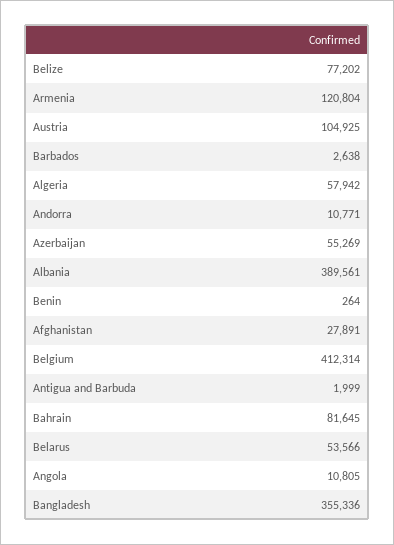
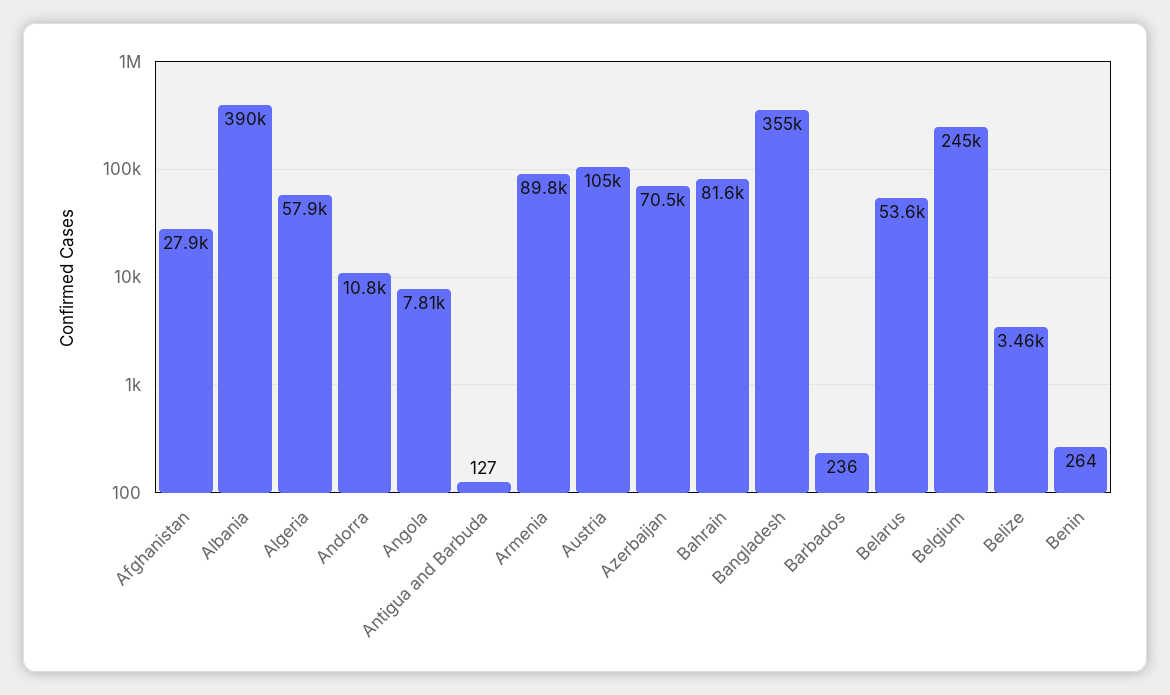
  {
-   "Belize": 77202,
+   "Belize": 3460,
-   "Armenia": 120804,
+   "Armenia": 89800,
    "Austria": 104925,
-   "Barbados": 2638,
+   "Barbados": 236,
    "Algeria": 57942,
    "Andorra": 10771,
-   "Azerbaijan": 55269,
+   "Azerbaijan": 70500,
    "Albania": 389561,
    "Benin": 264,
    "Afghanistan": 27891,
-   "Belgium": 412314,
+   "Belgium": 245000,
-   "Antigua and Barbuda": 1999,
+   "Antigua and Barbuda": 127,
    "Bahrain": 81645,
    "Belarus": 53566,
-   "Angola": 10805,
+   "Angola": 7810,
    "Bangladesh": 355336
  }

